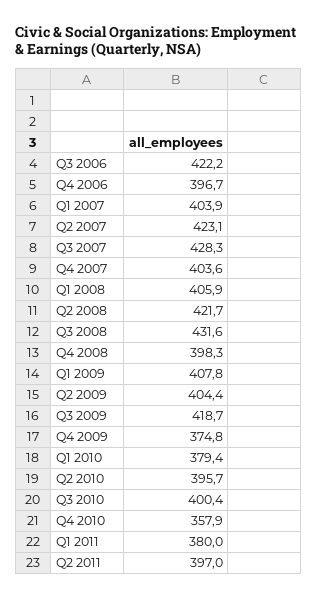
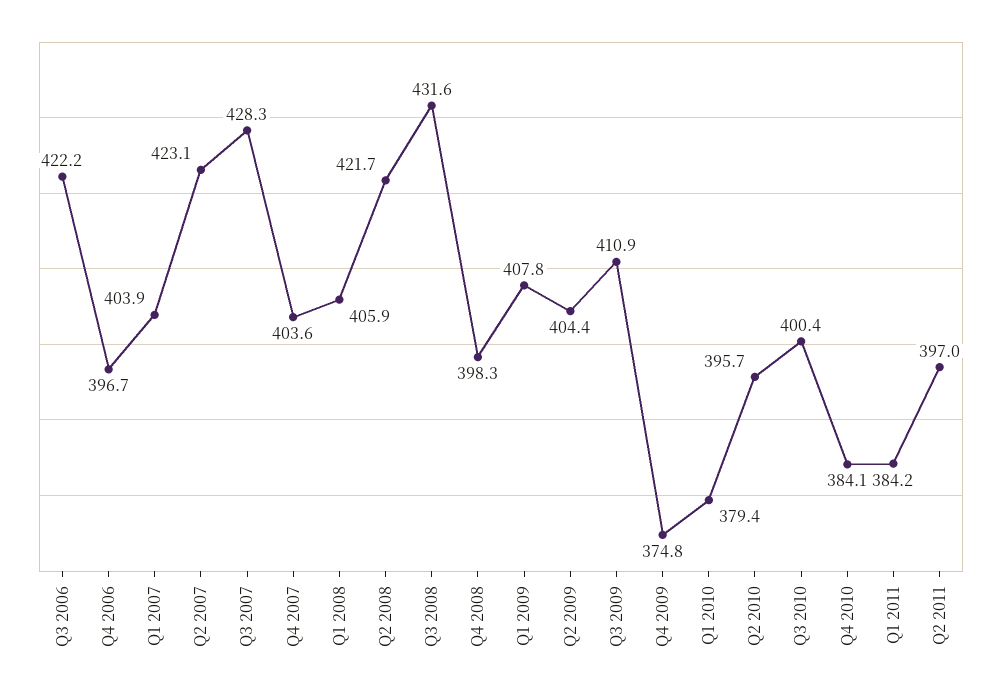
  {
    "Q3 2006": 422.2,
    "Q4 2006": 396.7,
    "Q1 2007": 403.9,
    "Q2 2007": 423.1,
    "Q3 2007": 428.3,
    "Q4 2007": 403.6,
    "Q1 2008": 405.9,
    "Q2 2008": 421.7,
    "Q3 2008": 431.6,
    "Q4 2008": 398.3,
    "Q1 2009": 407.8,
    "Q2 2009": 404.4,
-   "Q3 2009": 418.7,
+   "Q3 2009": 410.9,
    "Q4 2009": 374.8,
    "Q1 2010": 379.4,
    "Q2 2010": 395.7,
    "Q3 2010": 400.4,
-   "Q4 2010": 357.9,
+   "Q4 2010": 384.1,
-   "Q1 2011": 380,
+   "Q1 2011": 384.2,
    "Q2 2011": 397
  }

